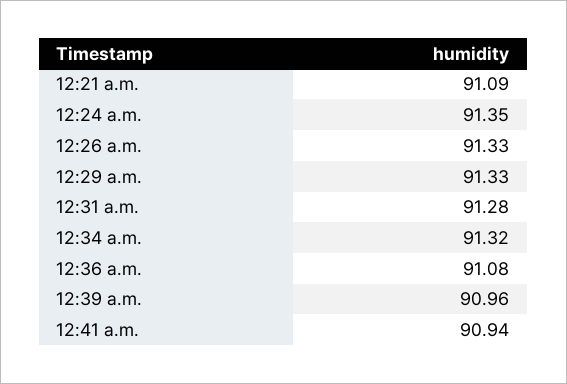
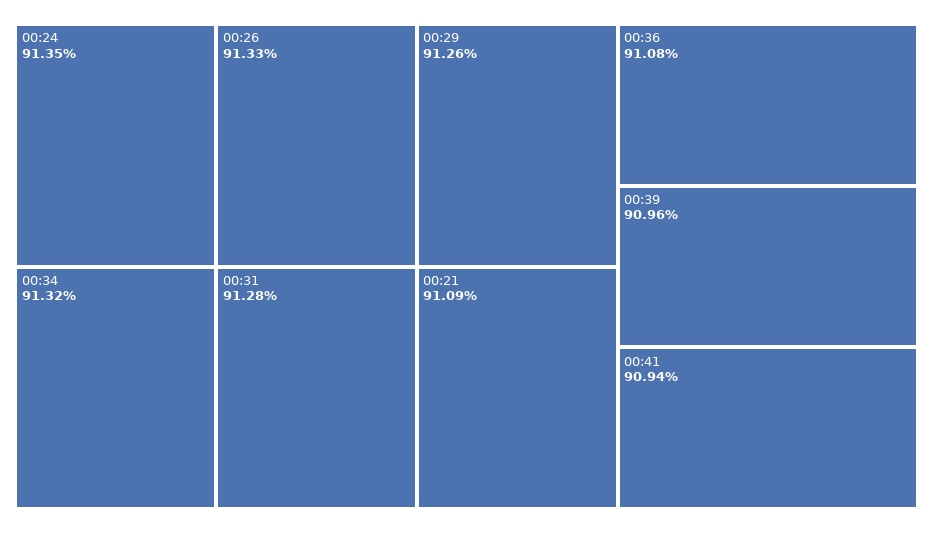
  {
    "12:21 a.m.": 91.09,
    "12:24 a.m.": 91.35,
    "12:26 a.m.": 91.33,
-   "12:29 a.m.": 91.33,
+   "12:29 a.m.": 91.26,
    "12:31 a.m.": 91.28,
    "12:34 a.m.": 91.32,
    "12:36 a.m.": 91.08,
    "12:39 a.m.": 90.96,
    "12:41 a.m.": 90.94
  }

